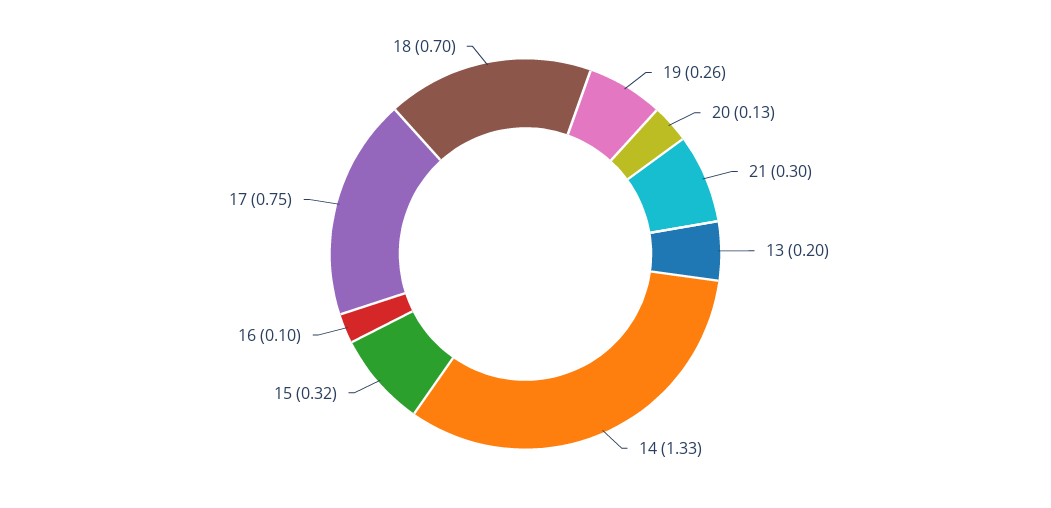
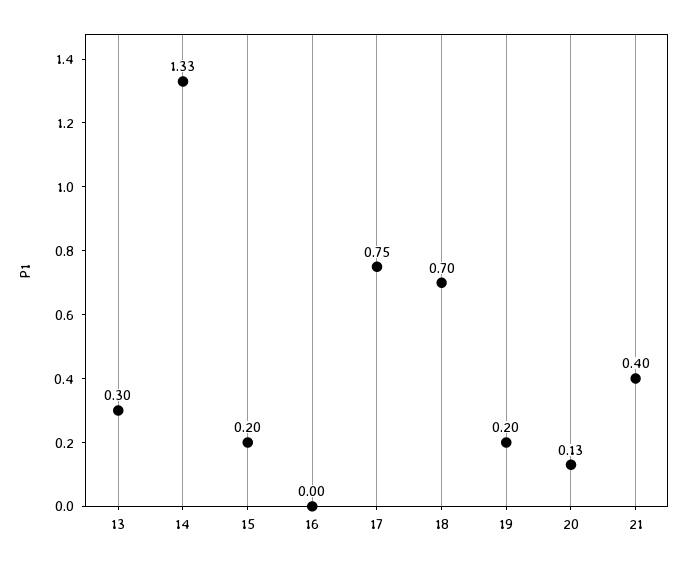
  {
-   "19": 0.26,
+   "19": 0.2,
    "20": 0.13,
-   "21": 0.3,
+   "21": 0.4,
-   "13": 0.2,
+   "13": 0.3,
    "14": 1.33,
-   "15": 0.32,
+   "15": 0.2,
-   "16": 0.1,
+   "16": 0,
    "17": 0.75,
    "18": 0.7
  }

